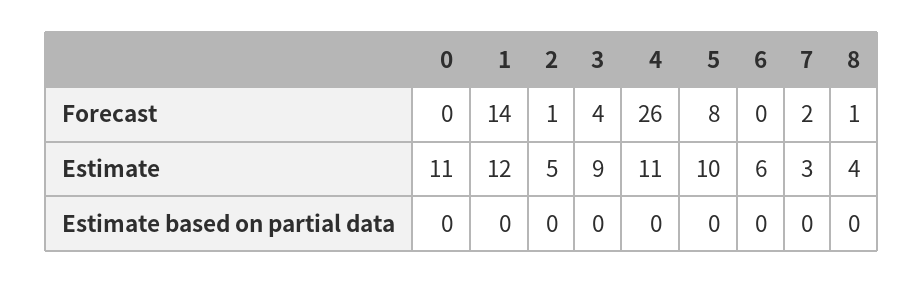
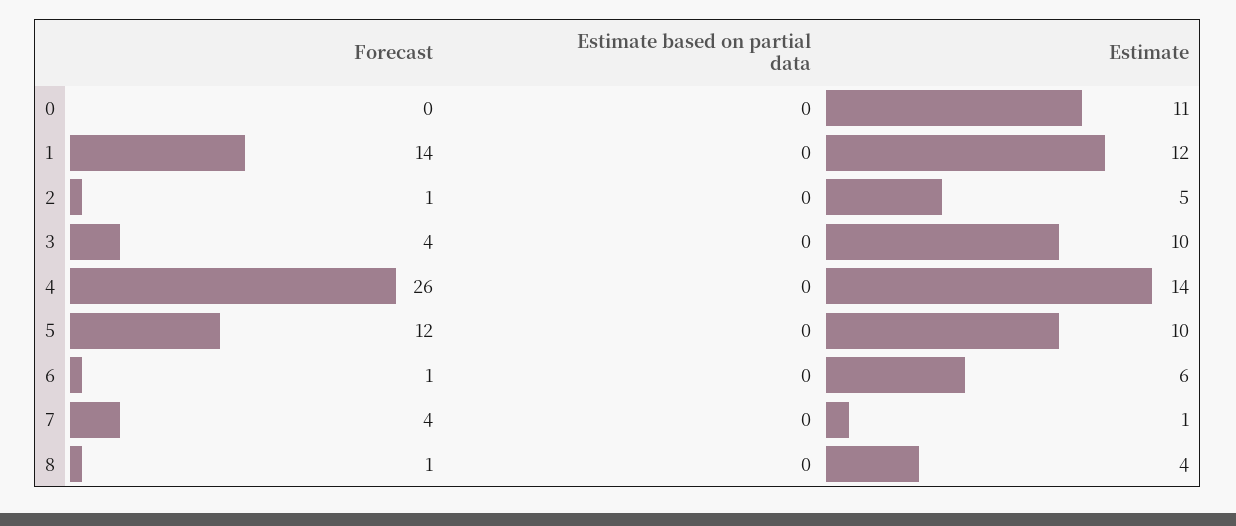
  {
    "0": {
      "Forecast": 0,
      "Estimate": 11,
      "Estimate based on partial data": 0
    },
    "1": {
      "Forecast": 14,
      "Estimate": 12,
      "Estimate based on partial data": 0
    },
    "2": {
      "Forecast": 1,
      "Estimate": 5,
      "Estimate based on partial data": 0
    },
    "3": {
      "Forecast": 4,
-     "Estimate": 9,
+     "Estimate": 10,
      "Estimate based on partial data": 0
    },
    "4": {
      "Forecast": 26,
-     "Estimate": 11,
+     "Estimate": 14,
      "Estimate based on partial data": 0
    },
    "5": {
-     "Forecast": 8,
+     "Forecast": 12,
      "Estimate": 10,
      "Estimate based on partial data": 0
    },
    "6": {
-     "Forecast": 0,
+     "Forecast": 1,
      "Estimate": 6,
      "Estimate based on partial data": 0
    },
    "7": {
-     "Forecast": 2,
+     "Forecast": 4,
-     "Estimate": 3,
+     "Estimate": 1,
      "Estimate based on partial data": 0
    },
    "8": {
      "Forecast": 1,
      "Estimate": 4,
      "Estimate based on partial data": 0
    }
  }

